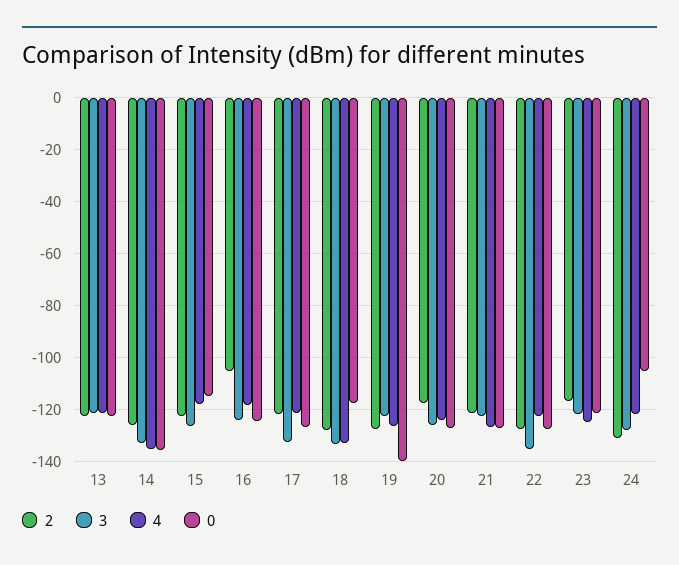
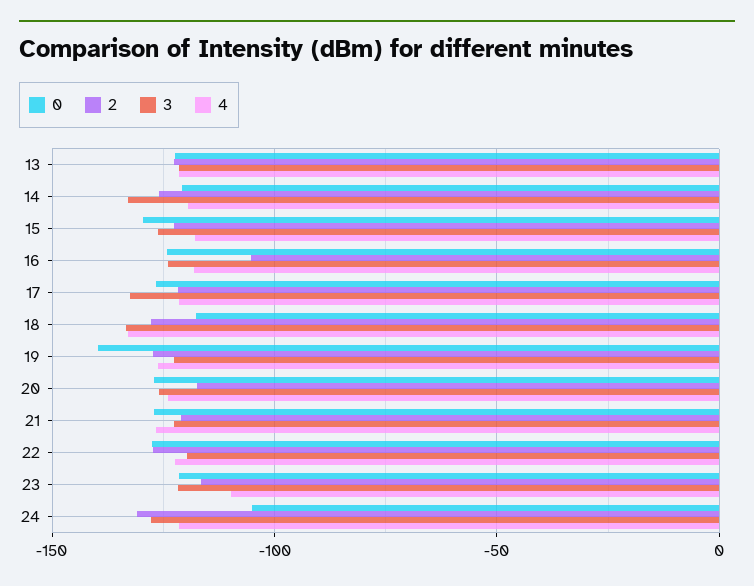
  {
    "2": {
      "13": -122.5,
      "14": -125,
      "15": -122.5,
      "16": -105,
      "17": -122.5,
      "18": -127.5,
      "19": -127.5,
      "20": -117.5,
      "21": -120,
      "22": -127.5,
      "23": -117.5,
      "24": -130
    },
    "3": {
      "13": -122.5,
      "14": -132.5,
      "15": -127.5,
      "16": -125,
      "17": -132.5,
      "18": -132.5,
      "19": -122.5,
      "20": -125,
      "21": -122.5,
-     "22": -135,
+     "22": -120,
      "23": -122.5,
      "24": -127.5
    },
    "4": {
      "13": -122.5,
-     "14": -135,
+     "14": -120,
      "15": -117.5,
      "16": -117.5,
      "17": -122.5,
      "18": -132.5,
      "19": -127.5,
      "20": -125,
      "21": -127.5,
      "22": -122.5,
-     "23": -125,
+     "23": -110,
      "24": -122.5
    },
    "0": {
      "13": -122.5,
-     "14": -135,
+     "14": -120,
-     "15": -115,
+     "15": -130,
      "16": -125,
      "17": -127.5,
      "18": -117.5,
      "19": -140,
      "20": -127.5,
      "21": -127.5,
      "22": -127.5,
      "23": -122.5,
      "24": -105
    }
  }

